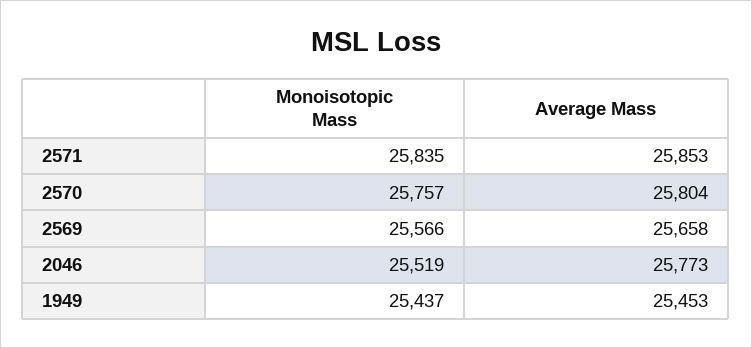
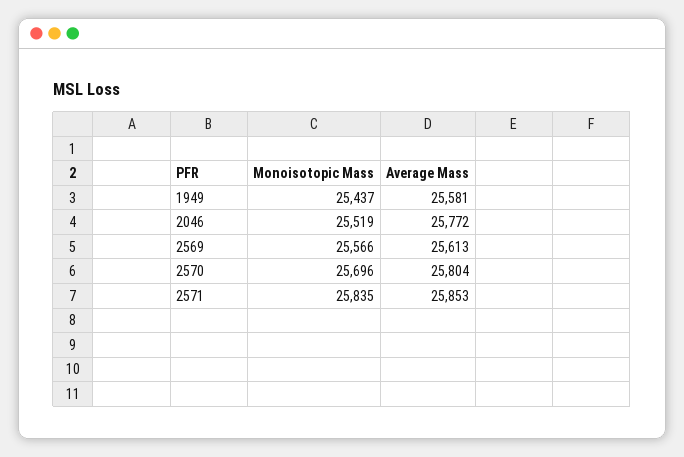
  {
    "Monoisotopic Mass": {
      "2571": 25835,
-     "2570": 25757,
+     "2570": 25696,
      "2569": 25566,
      "2046": 25519,
      "1949": 25437
    },
    "Average Mass": {
      "2571": 25853,
      "2570": 25804,
-     "2569": 25658,
+     "2569": 25613,
-     "2046": 25773,
+     "2046": 25772,
-     "1949": 25453
+     "1949": 25581
    }
  }

